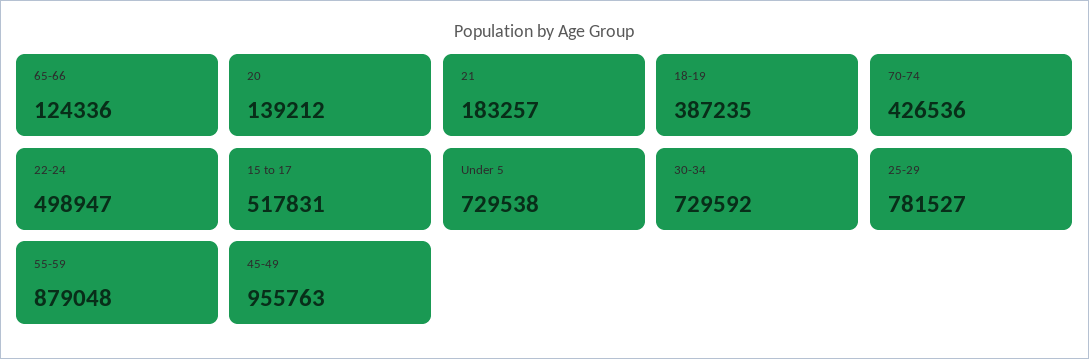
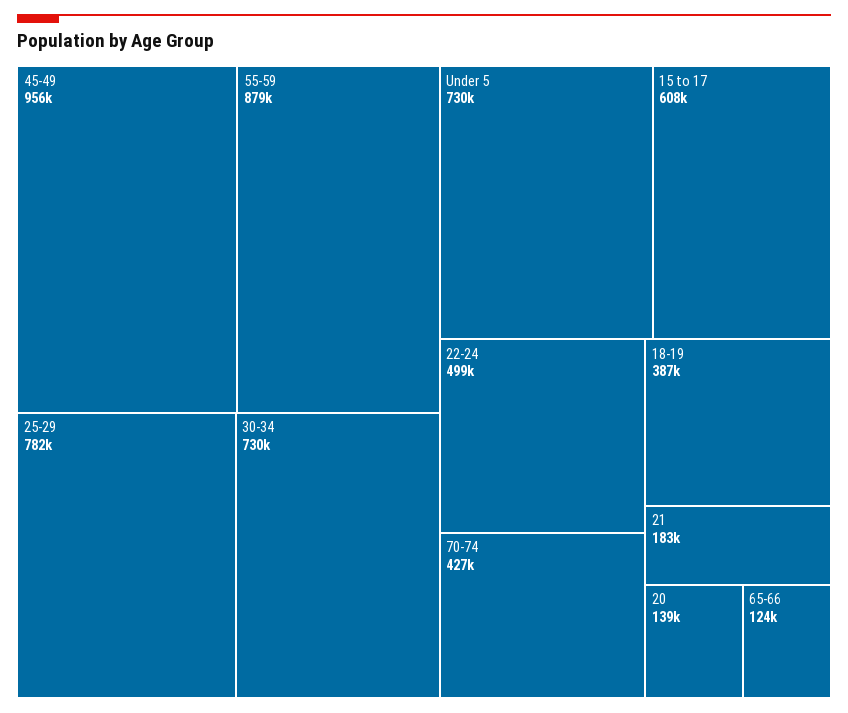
  {
    "65-66": 124336,
    "20": 139212,
    "21": 183257,
    "18-19": 387235,
    "70-74": 426536,
    "22-24": 498947,
-   "15 to 17": 517831,
+   "15 to 17": 608000,
    "Under 5": 729538,
    "30-34": 729592,
    "25-29": 781527,
    "55-59": 879048,
    "45-49": 955763
  }

